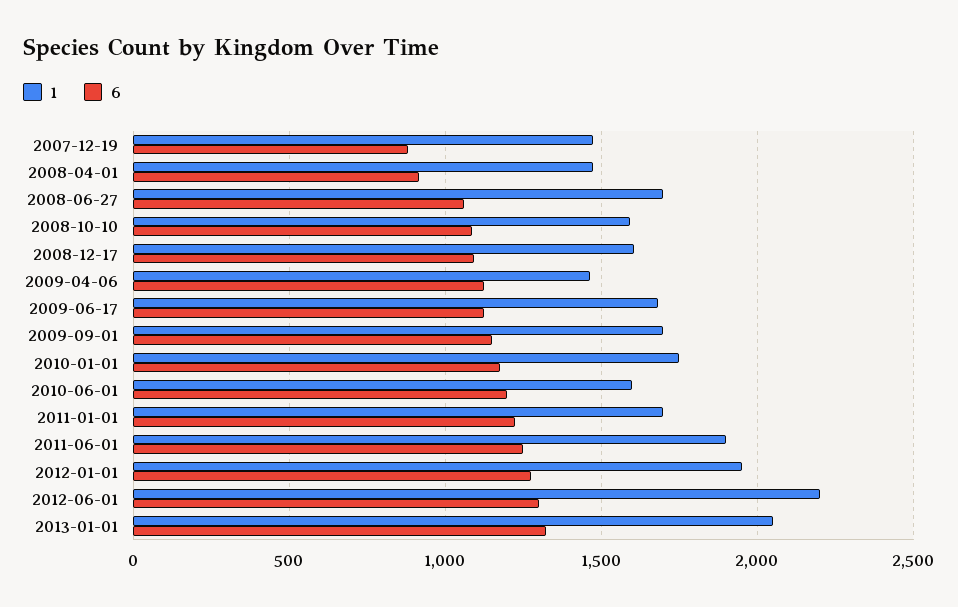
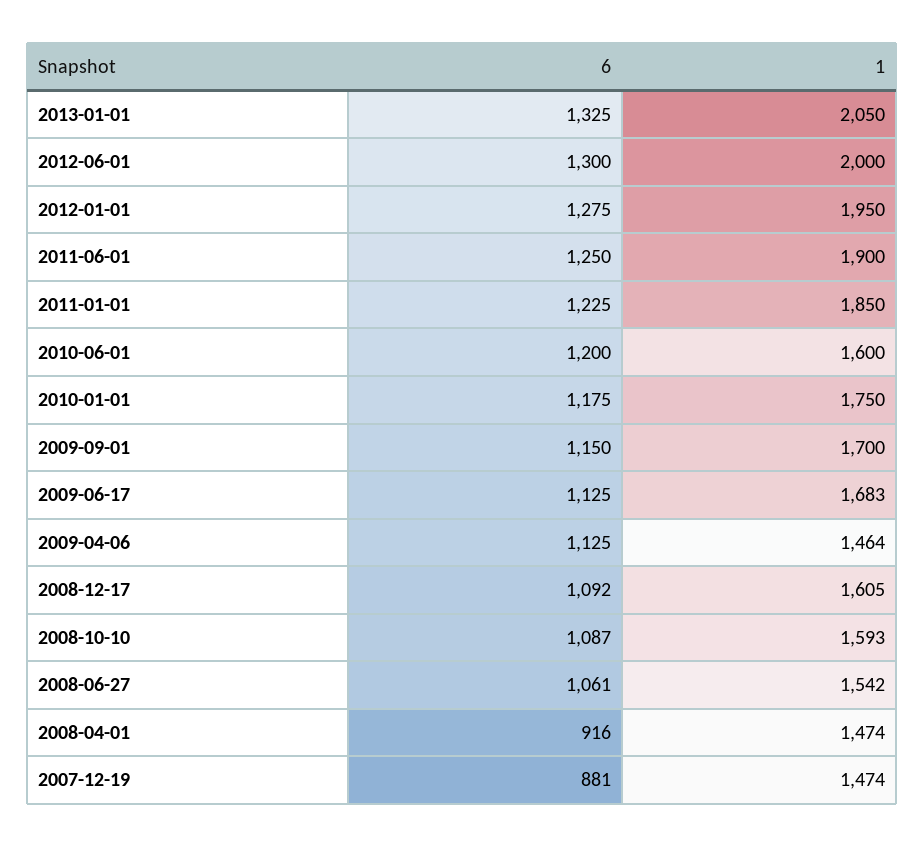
  {
    "1": {
      "2007-12-19": 1474,
      "2008-04-01": 1474,
-     "2008-06-27": 1700,
+     "2008-06-27": 1542,
      "2008-10-10": 1593,
      "2008-12-17": 1605,
      "2009-04-06": 1464,
      "2009-06-17": 1683,
      "2009-09-01": 1700,
      "2010-01-01": 1750,
      "2010-06-01": 1600,
-     "2011-01-01": 1700,
+     "2011-01-01": 1850,
      "2011-06-01": 1900,
      "2012-01-01": 1950,
-     "2012-06-01": 2200,
+     "2012-06-01": 2000,
      "2013-01-01": 2050
    },
    "6": {
      "2007-12-19": 881,
      "2008-04-01": 916,
      "2008-06-27": 1061,
      "2008-10-10": 1087,
      "2008-12-17": 1092,
      "2009-04-06": 1125,
      "2009-06-17": 1125,
      "2009-09-01": 1150,
      "2010-01-01": 1175,
      "2010-06-01": 1200,
      "2011-01-01": 1225,
      "2011-06-01": 1250,
      "2012-01-01": 1275,
      "2012-06-01": 1300,
      "2013-01-01": 1325
    }
  }

